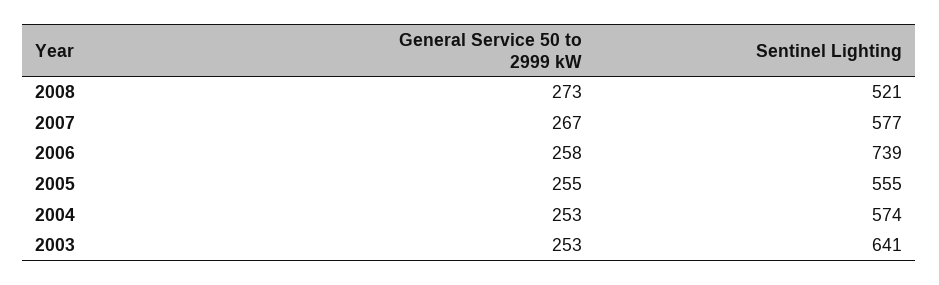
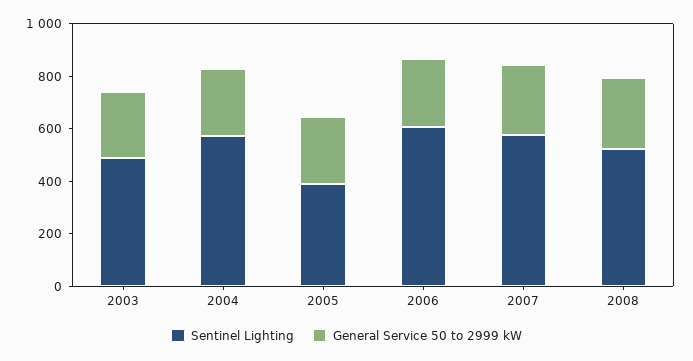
  {
    "General Service 50 to 2999 kW": {
      "2008": 273,
      "2007": 267,
      "2006": 258,
      "2005": 255,
      "2004": 253,
      "2003": 253
    },
    "Sentinel Lighting": {
      "2008": 521,
      "2007": 577,
-     "2006": 739,
+     "2006": 600,
-     "2005": 555,
+     "2005": 400,
      "2004": 574,
-     "2003": 641
+     "2003": 500
    }
  }

